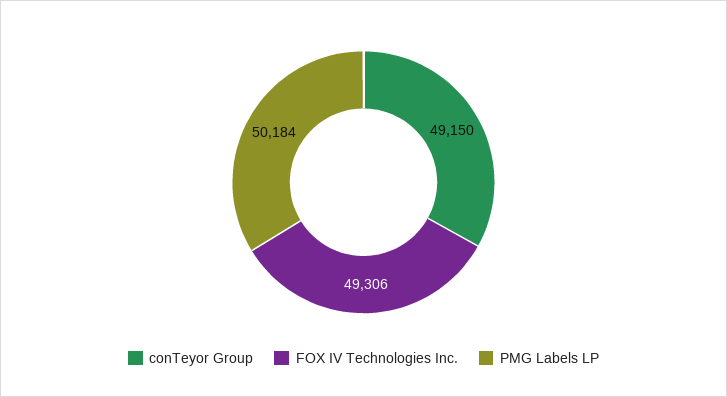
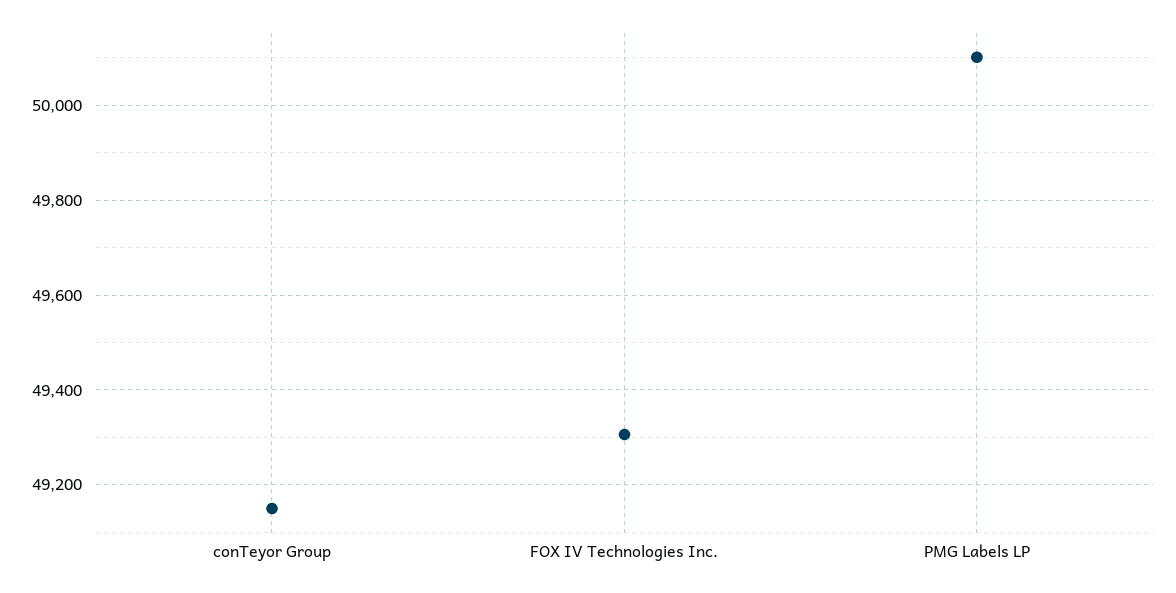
  {
    "conTeyor Group": 49150,
    "FOX IV Technologies Inc.": 49306,
-   "PMG Labels LP": 50184
+   "PMG Labels LP": 50100
  }

